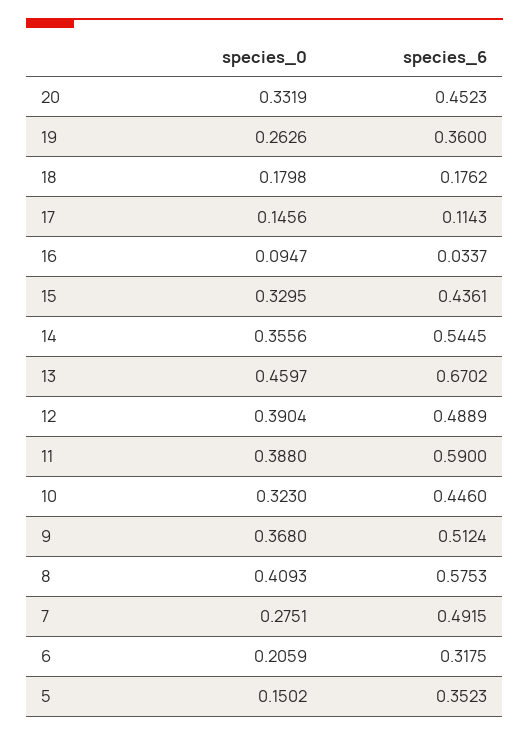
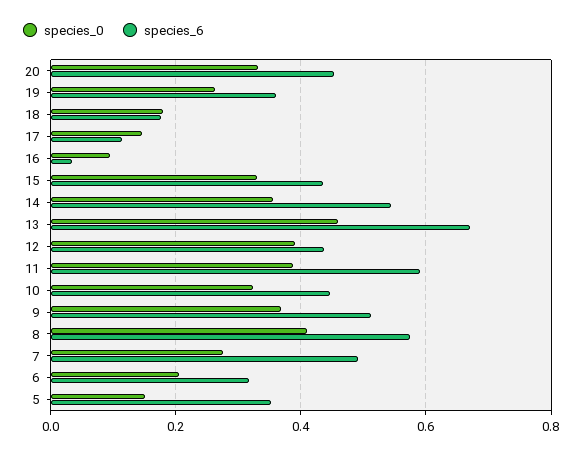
  {
    "species_0": {
      "20": 0.3319,
      "19": 0.2626,
      "18": 0.1798,
      "17": 0.1456,
      "16": 0.0947,
      "15": 0.3295,
      "14": 0.3556,
      "13": 0.4597,
      "12": 0.3904,
      "11": 0.388,
      "10": 0.323,
      "9": 0.368,
      "8": 0.4093,
      "7": 0.2751,
      "6": 0.2059,
      "5": 0.1502
    },
    "species_6": {
      "20": 0.4523,
      "19": 0.36,
      "18": 0.1762,
      "17": 0.1143,
      "16": 0.0337,
      "15": 0.4361,
      "14": 0.5445,
      "13": 0.6702,
-     "12": 0.4889,
+     "12": 0.44,
      "11": 0.59,
      "10": 0.446,
      "9": 0.5124,
      "8": 0.5753,
      "7": 0.4915,
      "6": 0.3175,
      "5": 0.3523
    }
  }

